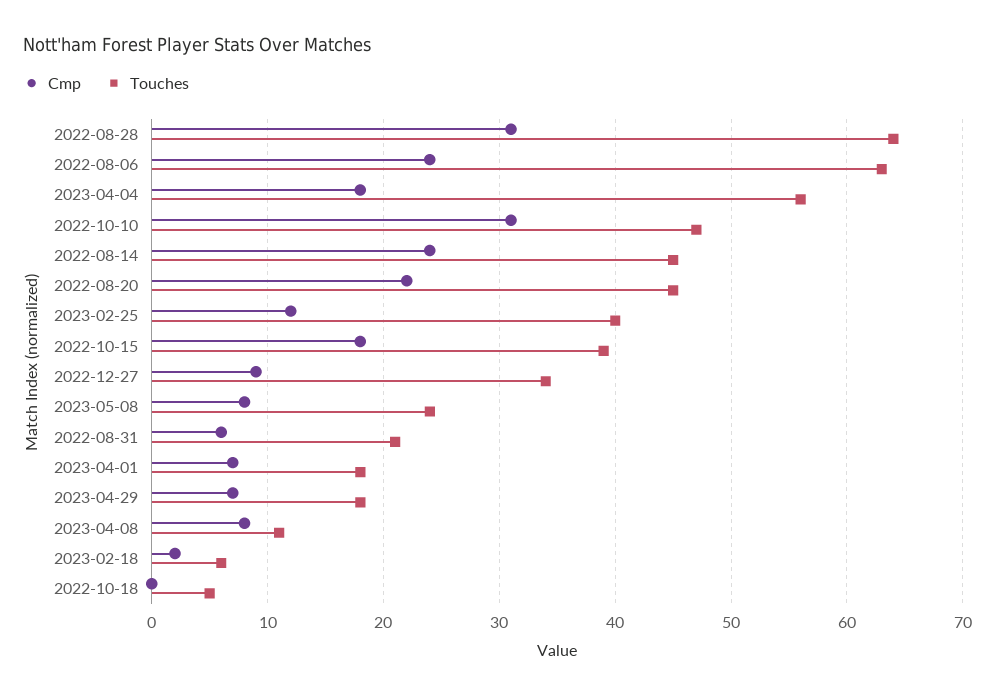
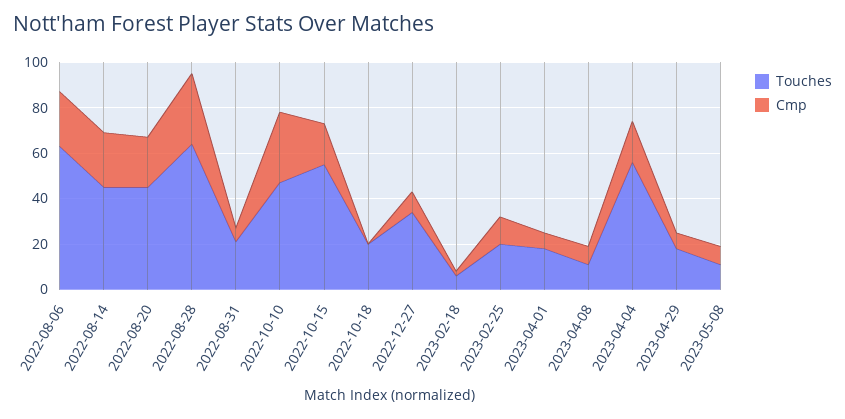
  {
    "Cmp": {
      "2022-08-28": 31,
      "2022-08-06": 24,
      "2023-04-04": 18,
      "2022-10-10": 31,
      "2022-08-14": 24,
      "2022-08-20": 22,
      "2023-02-25": 12,
      "2022-10-15": 18,
      "2022-12-27": 9,
      "2023-05-08": 8,
      "2022-08-31": 6,
      "2023-04-01": 7,
      "2023-04-29": 7,
      "2023-04-08": 8,
      "2023-02-18": 2,
      "2022-10-18": 0
    },
    "Touches": {
      "2022-08-28": 64,
      "2022-08-06": 63,
      "2023-04-04": 56,
      "2022-10-10": 47,
      "2022-08-14": 45,
      "2022-08-20": 45,
-     "2023-02-25": 40,
+     "2023-02-25": 20,
-     "2022-10-15": 39,
+     "2022-10-15": 55,
      "2022-12-27": 34,
-     "2023-05-08": 24,
+     "2023-05-08": 10,
      "2022-08-31": 21,
      "2023-04-01": 18,
      "2023-04-29": 18,
      "2023-04-08": 11,
      "2023-02-18": 6,
-     "2022-10-18": 5
+     "2022-10-18": 20
    }
  }

